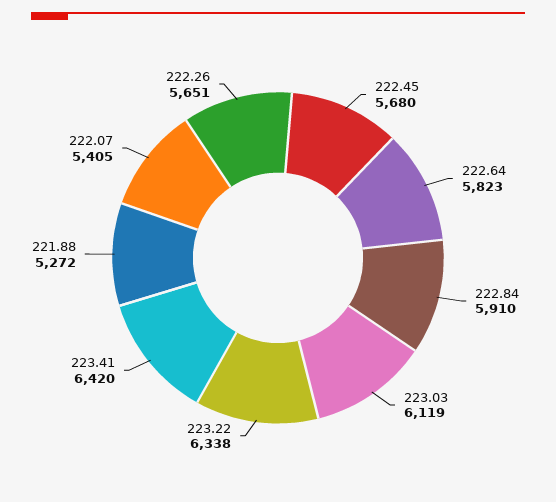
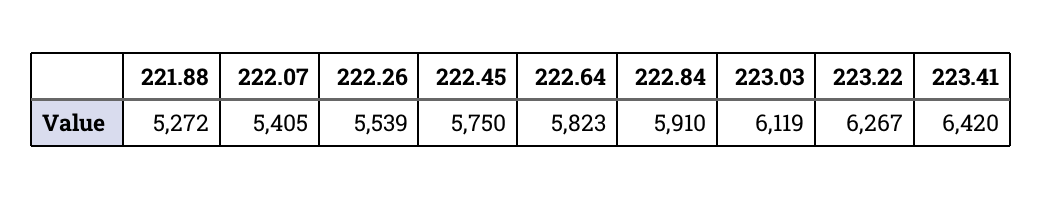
  {
-   "222.45": 5680,
+   "222.45": 5750,
    "222.64": 5823,
    "222.84": 5910,
    "223.03": 6119,
-   "223.22": 6338,
+   "223.22": 6267,
    "223.41": 6420,
    "221.88": 5272,
    "222.07": 5405,
-   "222.26": 5651
+   "222.26": 5539
  }

